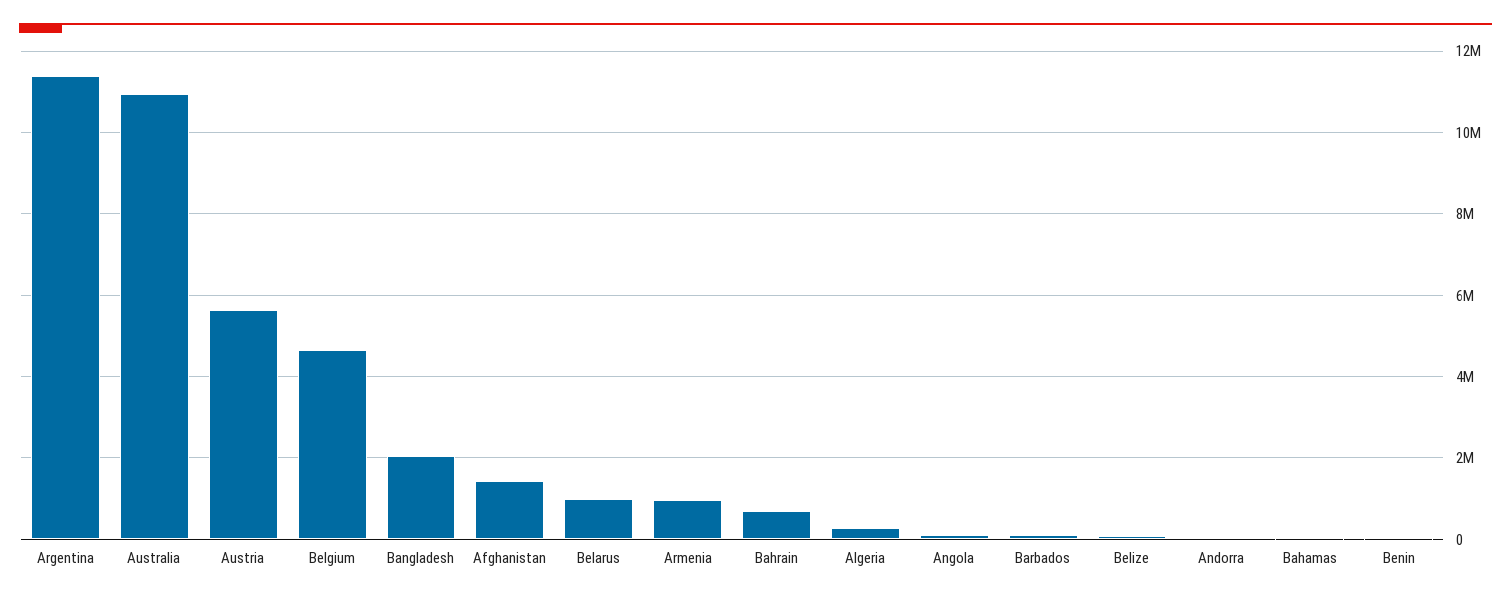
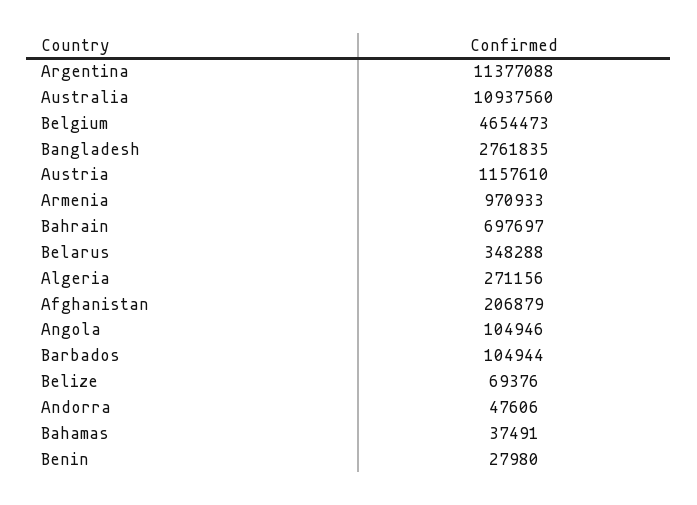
  {
    "Argentina": 11377088,
    "Australia": 10937560,
-   "Austria": 5600000,
+   "Austria": 1157610,
    "Belgium": 4654473,
-   "Bangladesh": 2000000,
+   "Bangladesh": 2761835,
-   "Afghanistan": 1400000,
+   "Afghanistan": 206879,
-   "Belarus": 1000000,
+   "Belarus": 348288,
    "Armenia": 970933,
    "Bahrain": 697697,
    "Algeria": 271156,
    "Angola": 104946,
    "Barbados": 104944,
    "Belize": 69376,
    "Andorra": 47606,
    "Bahamas": 37491,
    "Benin": 27980
  }

